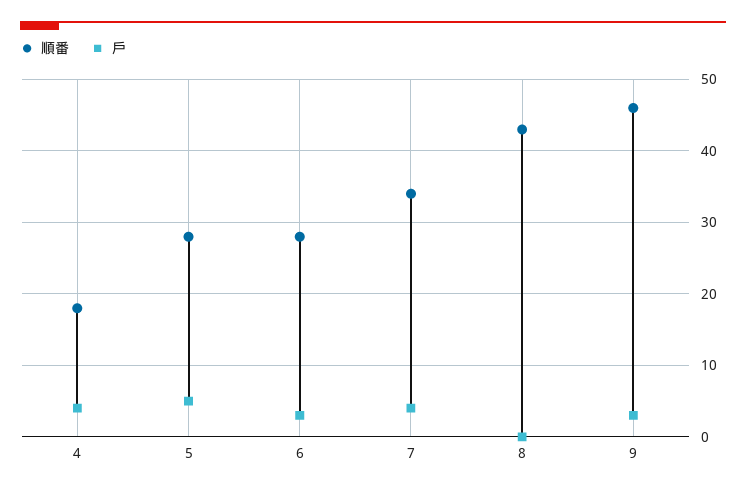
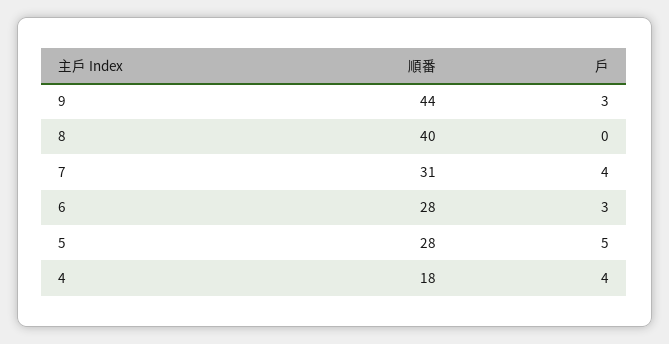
  {
    "順番": {
      "4": 18,
      "5": 28,
      "6": 28,
-     "7": 34,
+     "7": 31,
-     "8": 43,
+     "8": 40,
-     "9": 46
+     "9": 44
    },
    "戶": {
      "4": 4,
      "5": 5,
      "6": 3,
      "7": 4,
      "8": 0,
      "9": 3
    }
  }

